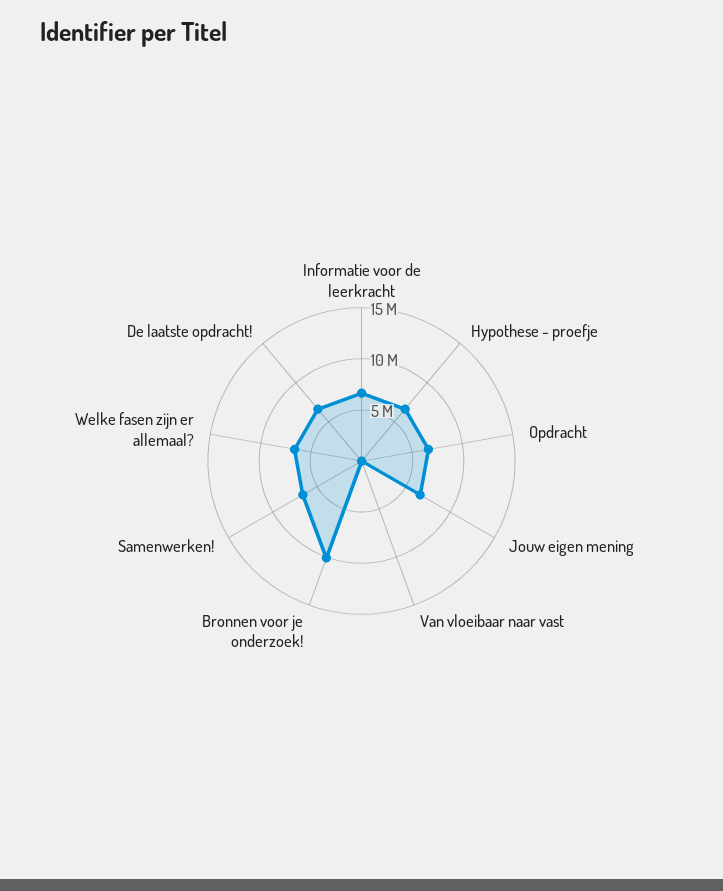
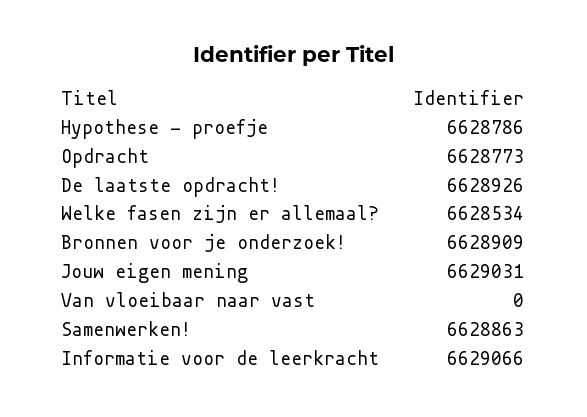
  {
    "Informatie voor de leerkracht": 6629066,
    "Hypothese - proefje": 6628786,
    "Opdracht": 6628773,
    "Jouw eigen mening": 6629031,
    "Van vloeibaar naar vast": 0,
-   "Bronnen voor je onderzoek!": 10000000,
+   "Bronnen voor je onderzoek!": 6628909,
    "Samenwerken!": 6628863,
    "Welke fasen zijn er allemaal?": 6628534,
    "De laatste opdracht!": 6628926
  }

